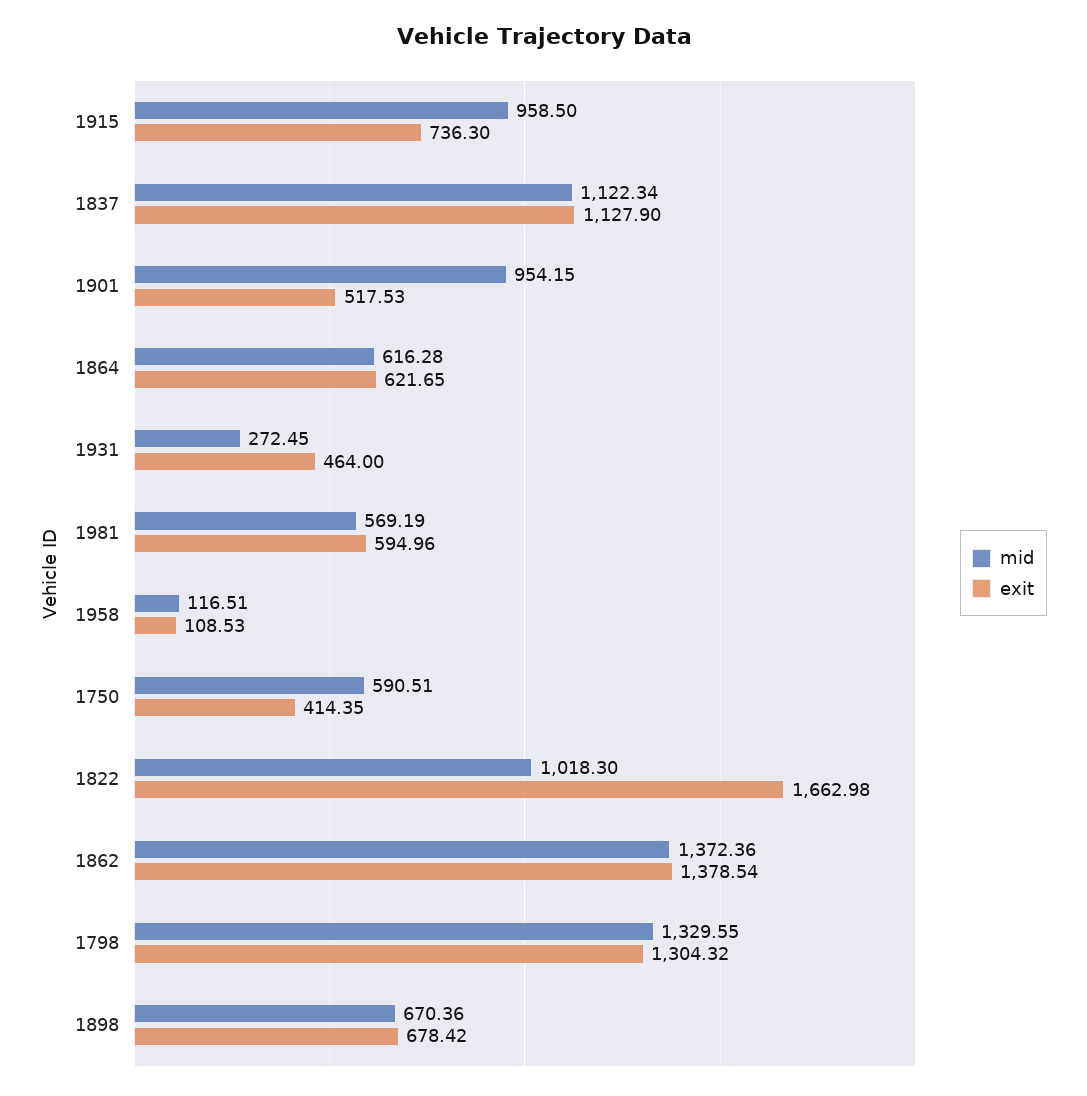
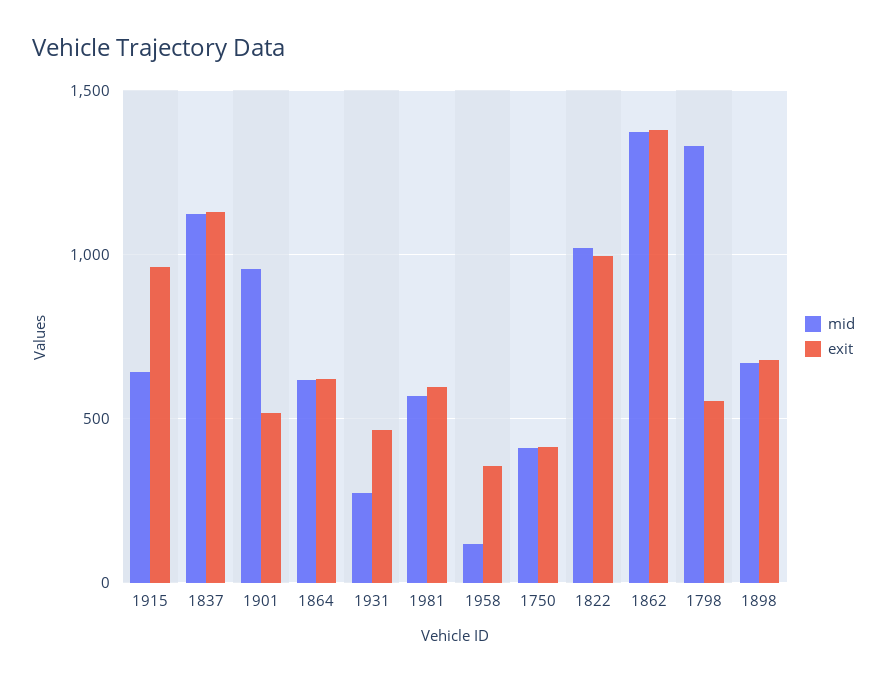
  {
    "mid": {
-     "1915": 958.5,
+     "1915": 650,
      "1837": 1122.34,
      "1901": 954.15,
      "1864": 616.28,
      "1931": 272.45,
      "1981": 569.19,
      "1958": 116.51,
-     "1750": 590.51,
+     "1750": 400,
      "1822": 1018.3,
      "1862": 1372.36,
      "1798": 1329.55,
      "1898": 670.36
    },
    "exit": {
-     "1915": 736.3,
+     "1915": 950,
      "1837": 1127.9,
      "1901": 517.53,
      "1864": 621.65,
      "1931": 464,
      "1981": 594.96,
-     "1958": 108.53,
+     "1958": 350,
      "1750": 414.35,
-     "1822": 1662.98,
+     "1822": 1000,
      "1862": 1378.54,
-     "1798": 1304.32,
+     "1798": 550,
      "1898": 678.42
    }
  }

